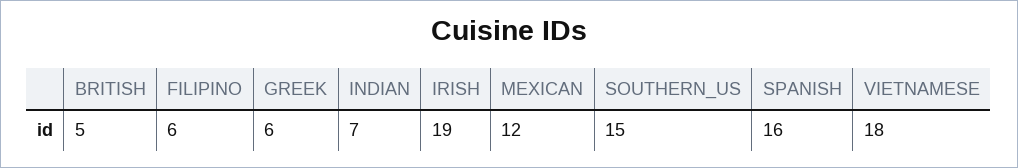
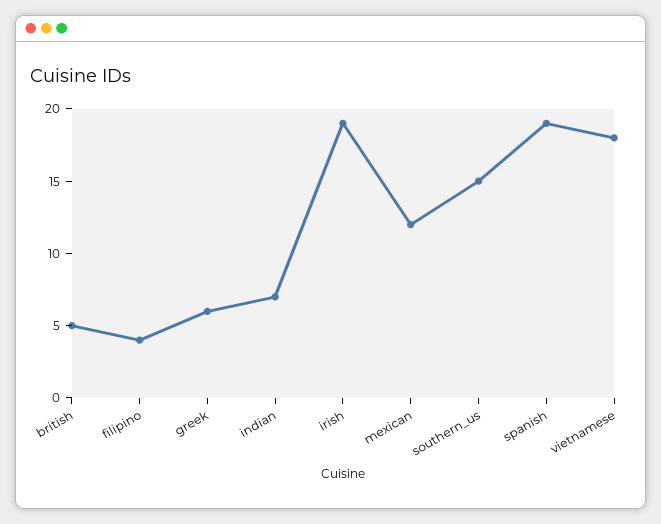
  {
    "BRITISH": 5,
-   "FILIPINO": 6,
+   "FILIPINO": 4,
    "GREEK": 6,
    "INDIAN": 7,
    "IRISH": 19,
    "MEXICAN": 12,
    "SOUTHERN_US": 15,
-   "SPANISH": 16,
+   "SPANISH": 19,
    "VIETNAMESE": 18
  }

